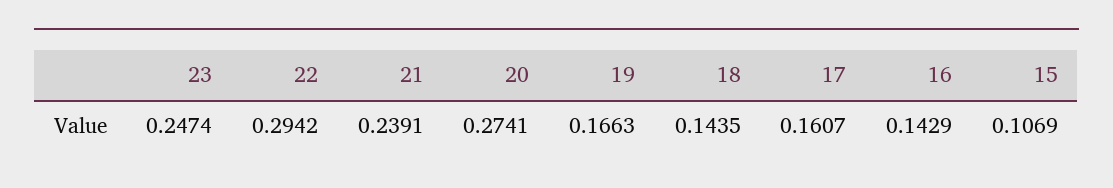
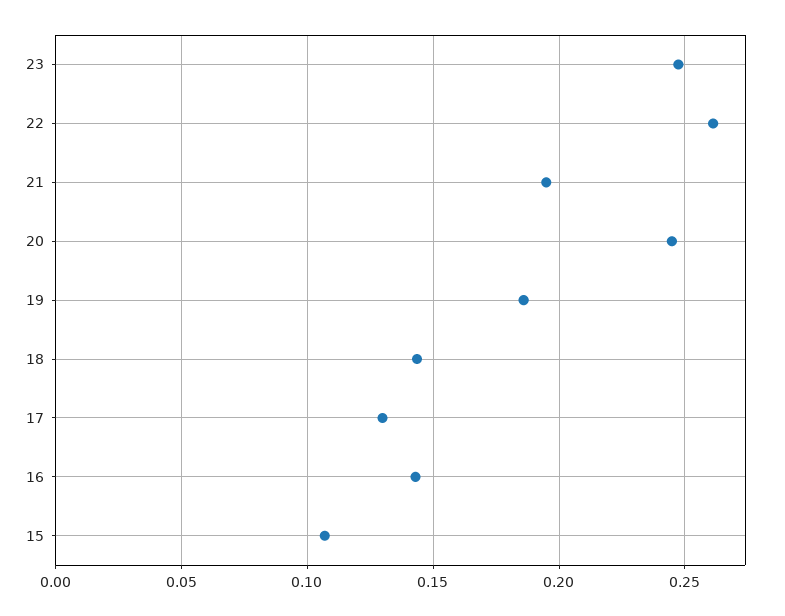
  {
    "23": 0.2474,
-   "22": 0.2942,
+   "22": 0.26,
-   "21": 0.2391,
+   "21": 0.195,
-   "20": 0.2741,
+   "20": 0.245,
-   "19": 0.1663,
+   "19": 0.185,
    "18": 0.1435,
-   "17": 0.1607,
+   "17": 0.13,
    "16": 0.1429,
    "15": 0.1069
  }

